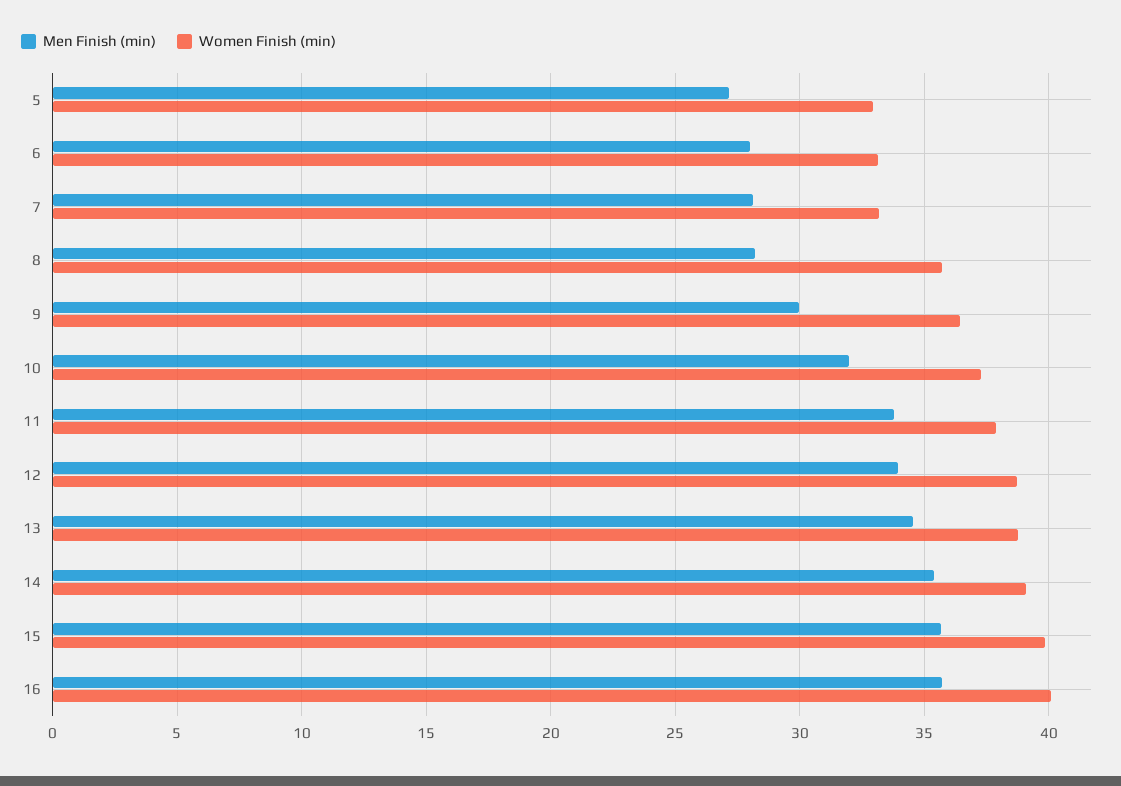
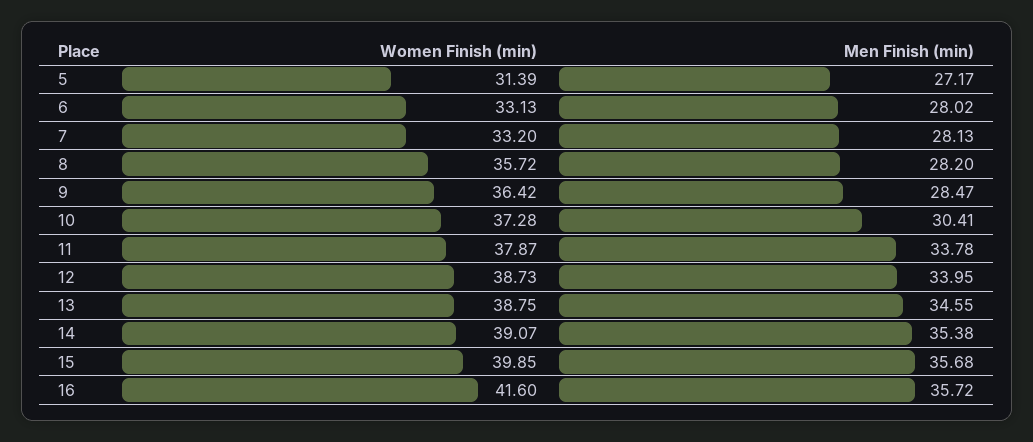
  {
    "Men Finish (min)": {
      "5": 27.17,
      "6": 28.02,
      "7": 28.13,
      "8": 28.2,
-     "9": 30,
+     "9": 28.47,
-     "10": 32,
+     "10": 30.41,
      "11": 33.78,
      "12": 33.95,
      "13": 34.55,
      "14": 35.38,
      "15": 35.68,
      "16": 35.72
    },
    "Women Finish (min)": {
-     "5": 33,
+     "5": 31.39,
      "6": 33.13,
      "7": 33.2,
      "8": 35.72,
      "9": 36.42,
      "10": 37.28,
      "11": 37.87,
      "12": 38.73,
      "13": 38.75,
      "14": 39.07,
      "15": 39.85,
-     "16": 40
+     "16": 41.6
    }
  }

